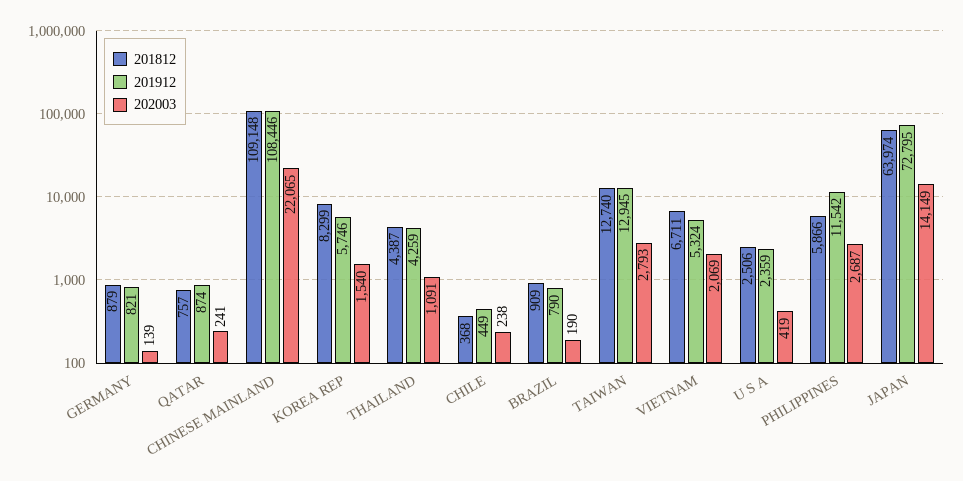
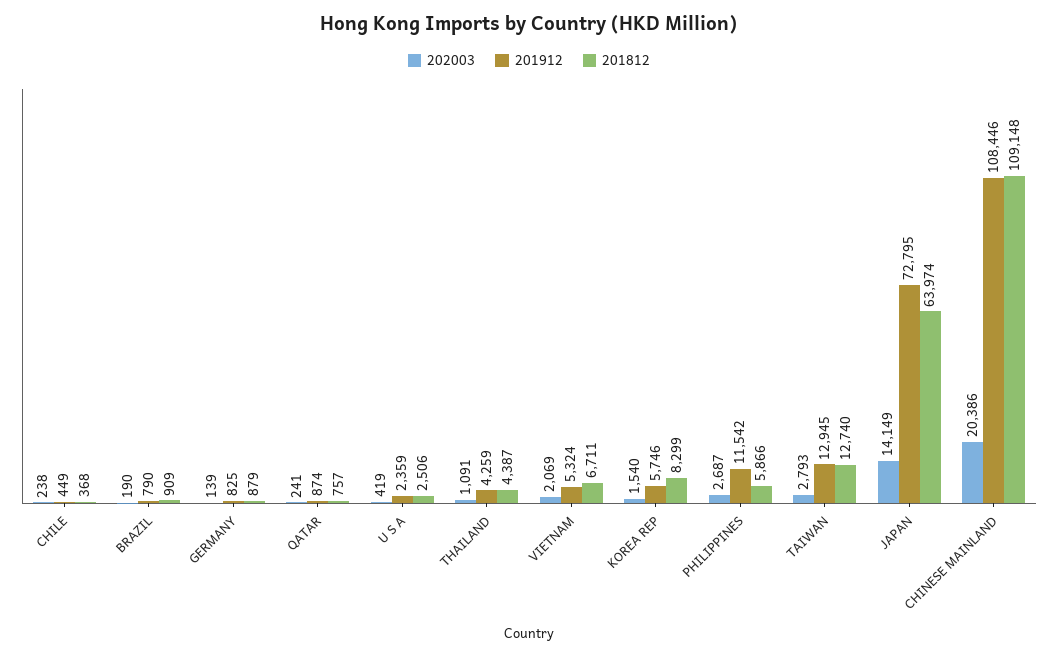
  {
    "201812": {
      "GERMANY": 879,
      "QATAR": 757,
      "CHINESE MAINLAND": 109148,
      "KOREA REP": 8299,
      "THAILAND": 4387,
      "CHILE": 368,
      "BRAZIL": 909,
      "TAIWAN": 12740,
      "VIETNAM": 6711,
      "U S A": 2506,
      "PHILIPPINES": 5866,
      "JAPAN": 63974
    },
    "201912": {
-     "GERMANY": 821,
+     "GERMANY": 825,
      "QATAR": 874,
      "CHINESE MAINLAND": 108446,
      "KOREA REP": 5746,
      "THAILAND": 4259,
      "CHILE": 449,
      "BRAZIL": 790,
      "TAIWAN": 12945,
      "VIETNAM": 5324,
      "U S A": 2359,
      "PHILIPPINES": 11542,
      "JAPAN": 72795
    },
    "202003": {
      "GERMANY": 139,
      "QATAR": 241,
-     "CHINESE MAINLAND": 22065,
+     "CHINESE MAINLAND": 20386,
      "KOREA REP": 1540,
      "THAILAND": 1091,
      "CHILE": 238,
      "BRAZIL": 190,
      "TAIWAN": 2793,
      "VIETNAM": 2069,
      "U S A": 419,
      "PHILIPPINES": 2687,
      "JAPAN": 14149
    }
  }

